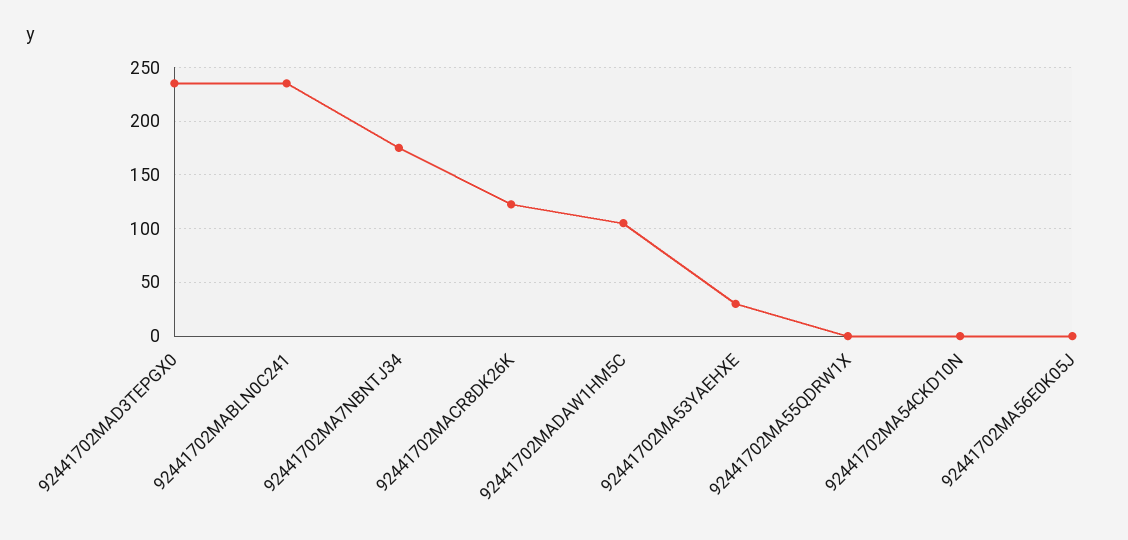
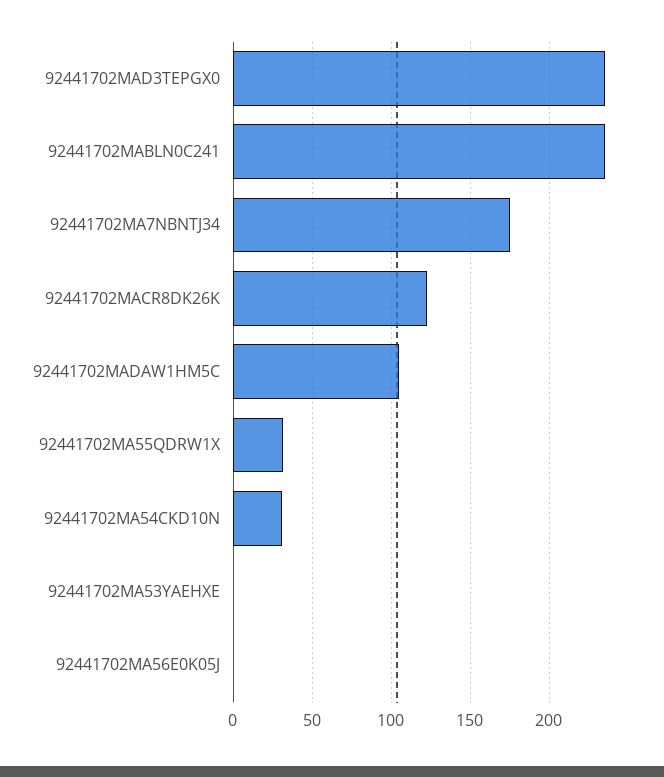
  {
    "92441702MAD3TEPGX0": 235,
    "92441702MABLN0C241": 235,
    "92441702MA7NBNTJ34": 175,
    "92441702MACR8DK26K": 125,
    "92441702MADAW1HM5C": 105,
-   "92441702MA53YAEHXE": 30,
+   "92441702MA53YAEHXE": 0,
-   "92441702MA55QDRW1X": 0,
+   "92441702MA55QDRW1X": 30,
-   "92441702MA54CKD10N": 0,
+   "92441702MA54CKD10N": 30,
    "92441702MA56E0K05J": 0
  }

